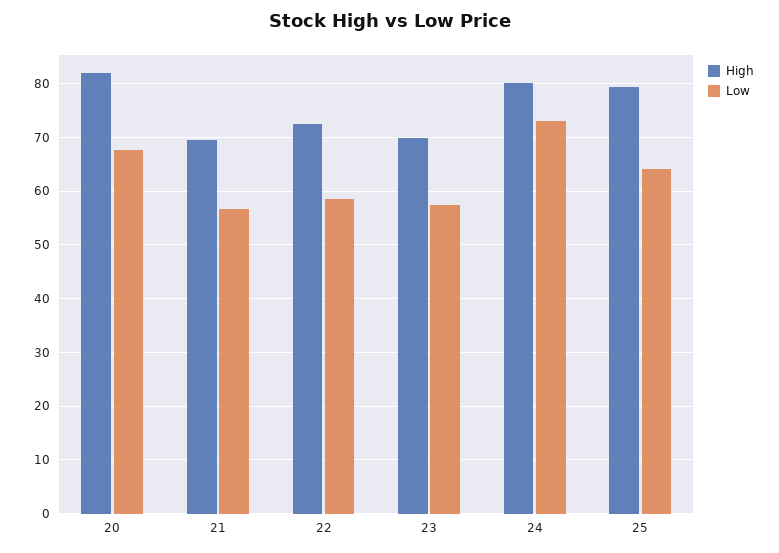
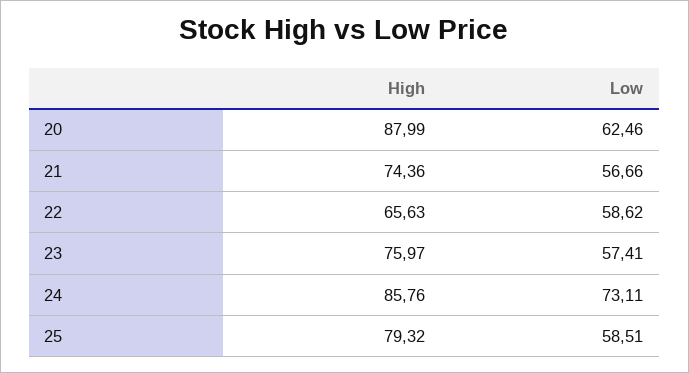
  {
    "High": {
-     "20": 82,
+     "20": 87.99,
-     "21": 70,
+     "21": 74.36,
-     "22": 72,
+     "22": 65.63,
-     "23": 70,
+     "23": 75.97,
-     "24": 80,
+     "24": 85.76,
      "25": 79.32
    },
    "Low": {
-     "20": 68,
+     "20": 62.46,
      "21": 56.66,
      "22": 58.62,
      "23": 57.41,
      "24": 73.11,
-     "25": 64
+     "25": 58.51
    }
  }

